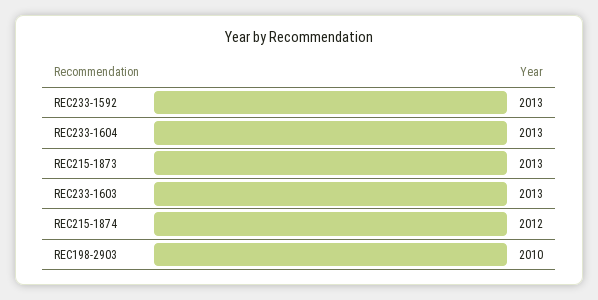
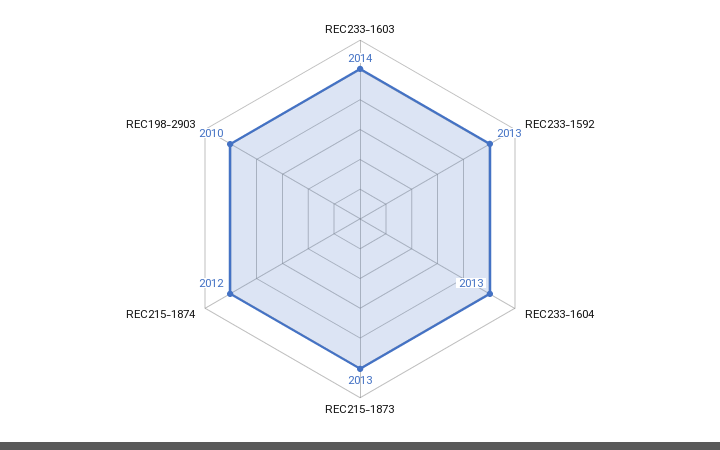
  {
    "REC233-1592": 2013,
    "REC233-1604": 2013,
    "REC215-1873": 2013,
-   "REC233-1603": 2013,
+   "REC233-1603": 2014,
    "REC215-1874": 2012,
    "REC198-2903": 2010
  }

